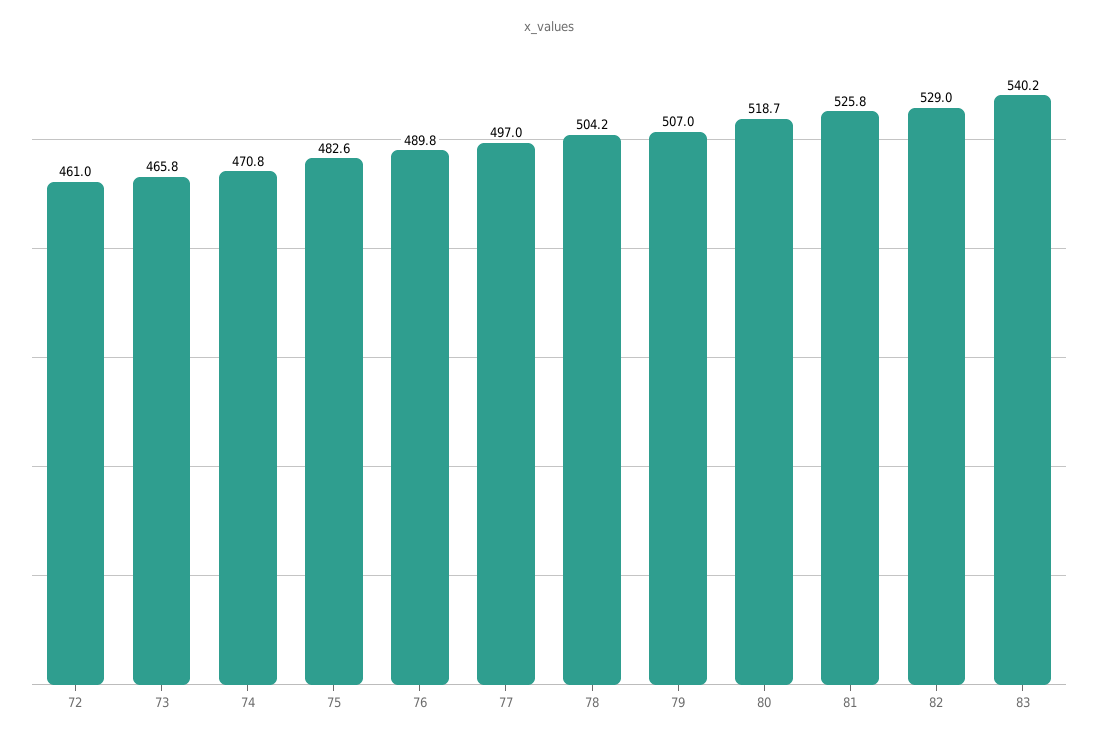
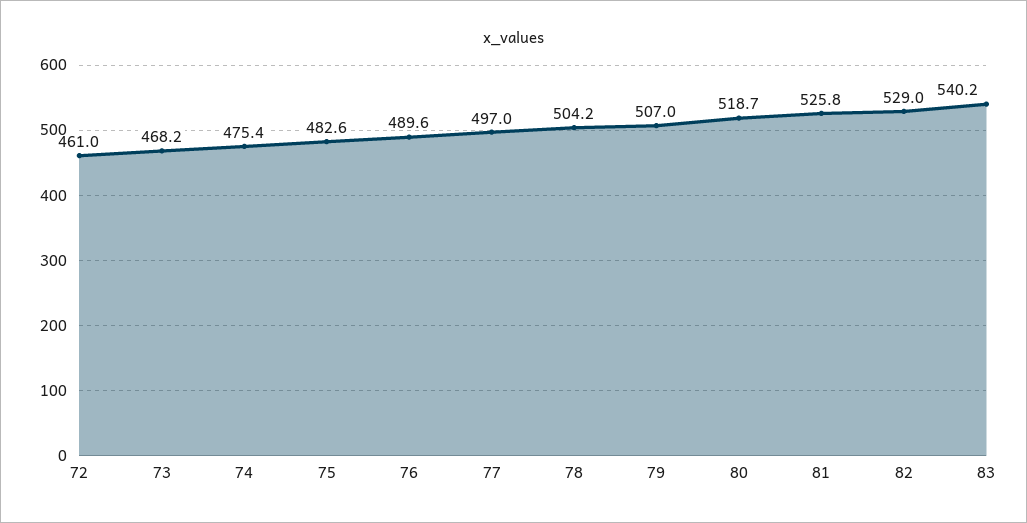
  {
    "72": 461,
-   "73": 465.8,
+   "73": 468.2,
-   "74": 470.8,
+   "74": 475.4,
    "75": 482.6,
-   "76": 489.8,
+   "76": 489.6,
    "77": 497,
    "78": 504.2,
    "79": 507,
    "80": 518.7,
    "81": 525.8,
    "82": 529,
    "83": 540.2
  }

